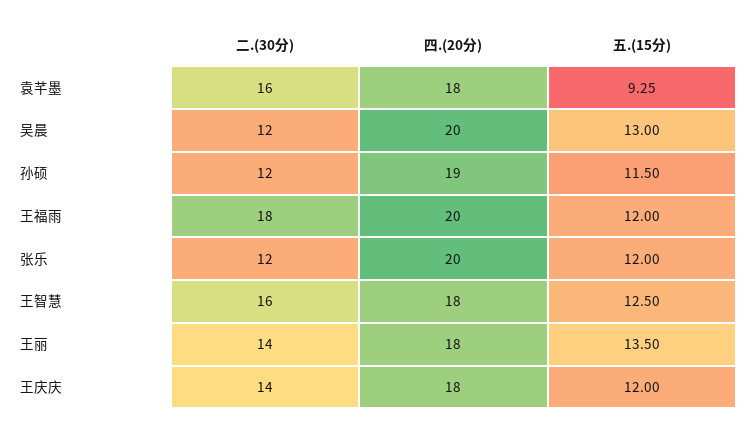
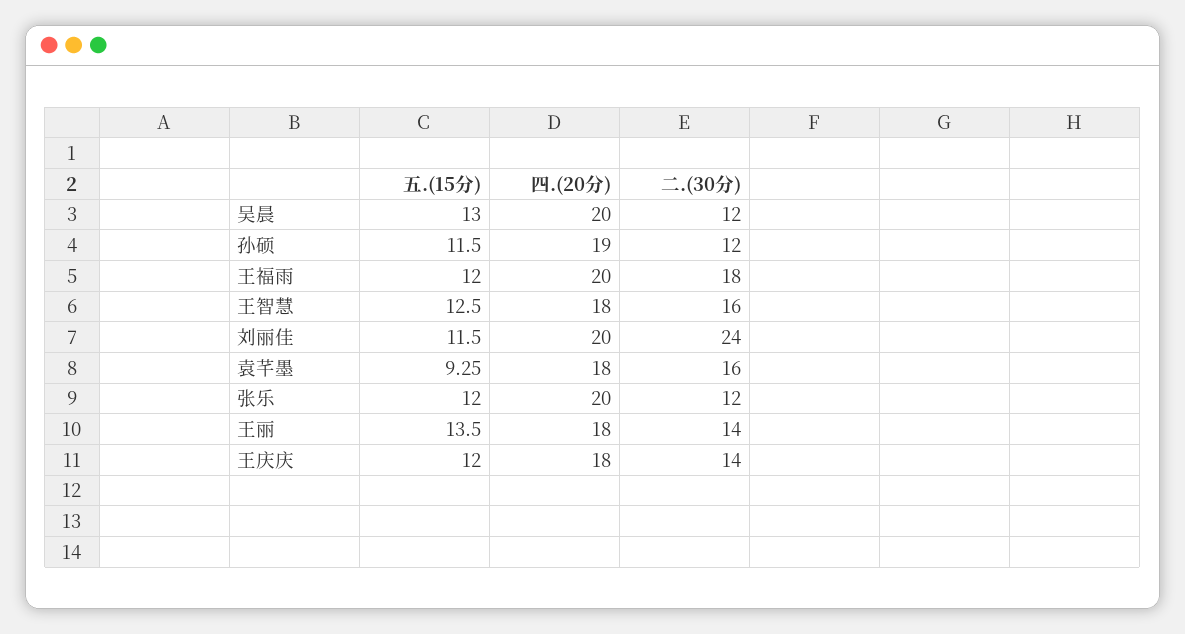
  {
    "二.(30分)": {
      "袁芊墨": 16,
      "吴晨": 12,
      "孙硕": 12,
      "王福雨": 18,
      "张乐": 12,
      "王智慧": 16,
      "王丽": 14,
-     "王庆庆": 14
+     "王庆庆": 14,
+     "刘丽佳": 24
    },
    "四.(20分)": {
      "袁芊墨": 18,
      "吴晨": 20,
      "孙硕": 19,
      "王福雨": 20,
      "张乐": 20,
      "王智慧": 18,
      "王丽": 18,
-     "王庆庆": 18
+     "王庆庆": 18,
+     "刘丽佳": 20
    },
    "五.(15分)": {
      "袁芊墨": 9.25,
      "吴晨": 13,
      "孙硕": 11.5,
      "王福雨": 12,
      "张乐": 12,
      "王智慧": 12.5,
      "王丽": 13.5,
-     "王庆庆": 12
+     "王庆庆": 12,
+     "刘丽佳": 11.5
    }
  }

